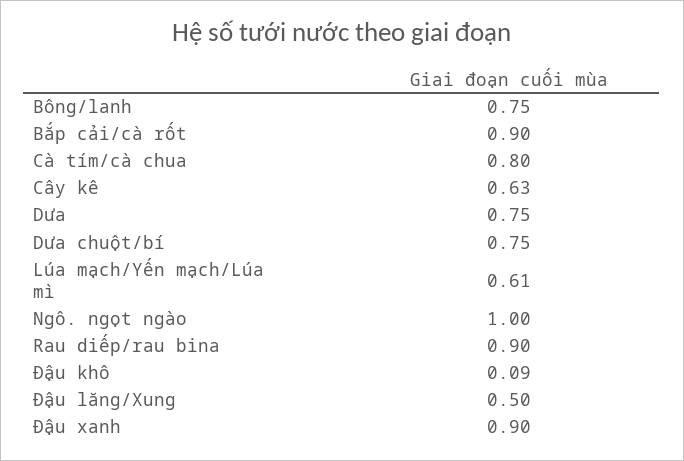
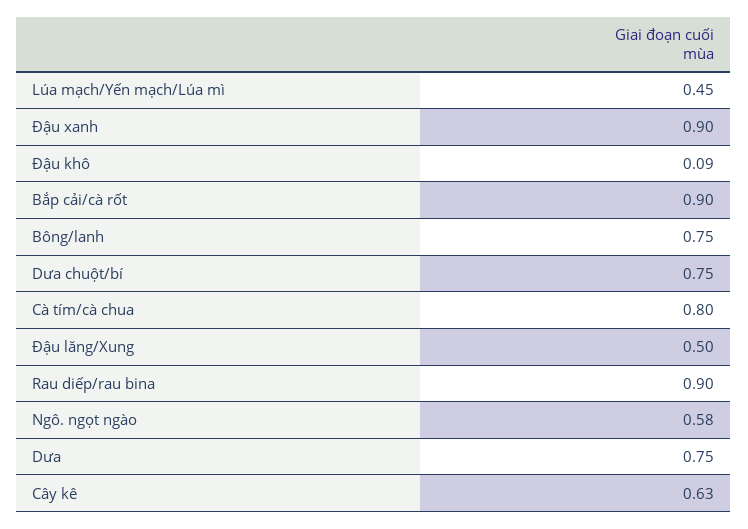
  {
    "Bông/lanh": 0.75,
    "Bắp cải/cà rốt": 0.9,
    "Cà tím/cà chua": 0.8,
    "Cây kê": 0.63,
    "Dưa": 0.75,
    "Dưa chuột/bí": 0.75,
-   "Lúa mạch/Yến mạch/Lúa mì": 0.61,
+   "Lúa mạch/Yến mạch/Lúa mì": 0.45,
-   "Ngô. ngọt ngào": 1,
+   "Ngô. ngọt ngào": 0.58,
    "Rau diếp/rau bina": 0.9,
    "Đậu khô": 0.09,
    "Đậu lăng/Xung": 0.5,
    "Đậu xanh": 0.9
  }

